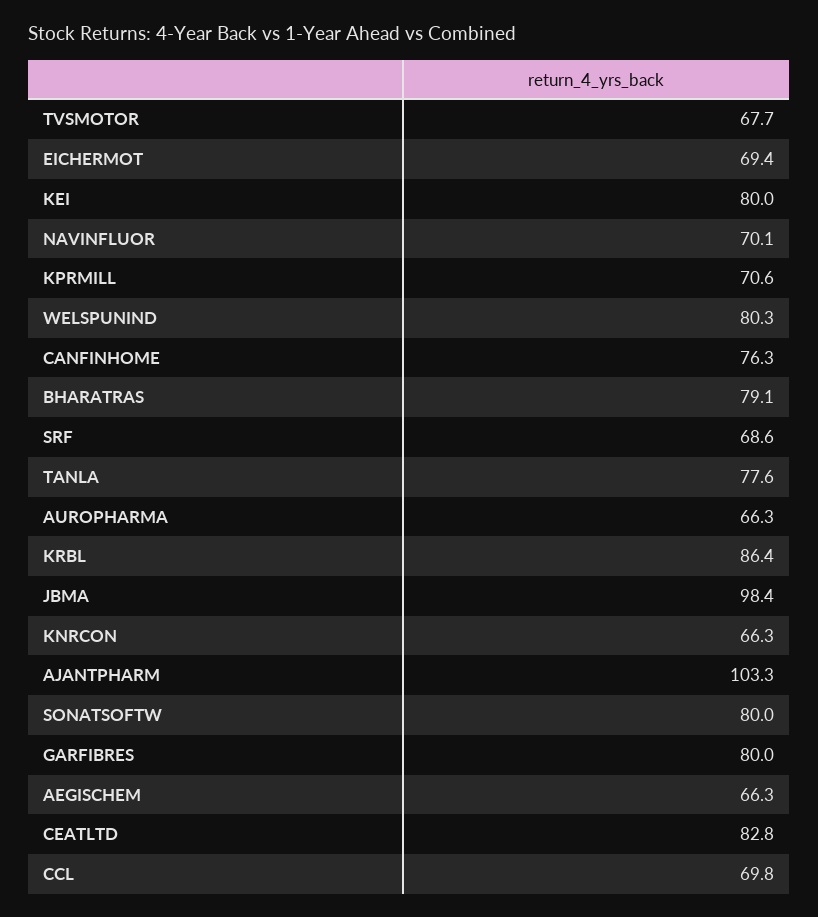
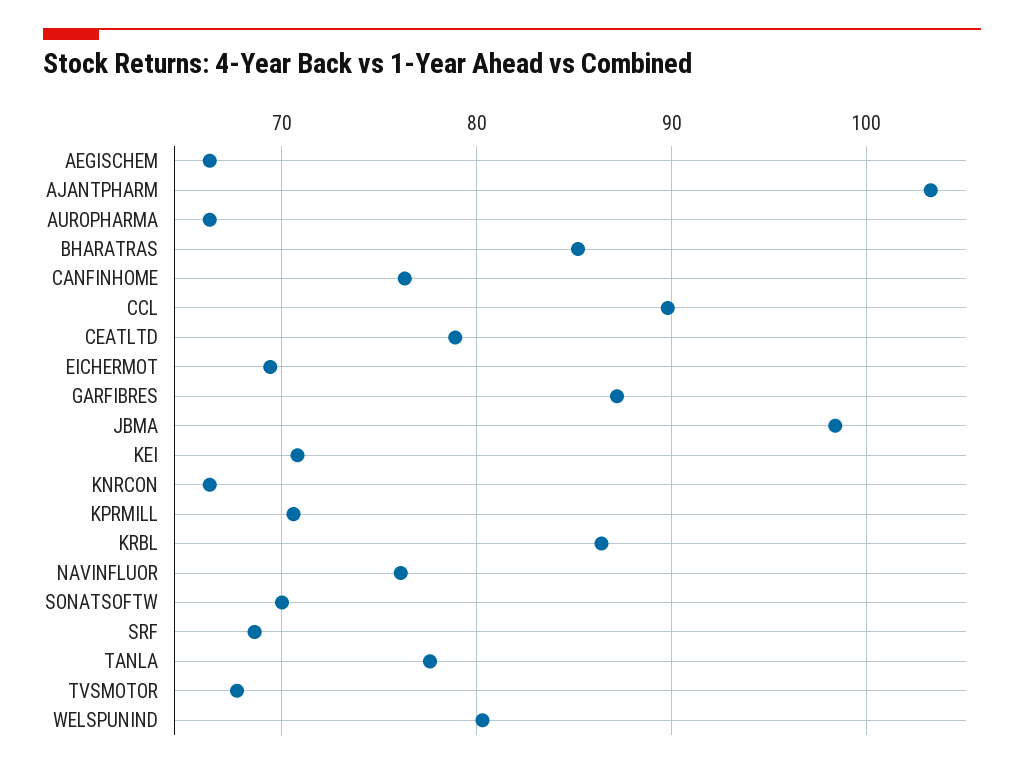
  {
    "TVSMOTOR": 67.7,
    "EICHERMOT": 69.4,
-   "KEI": 80,
+   "KEI": 71,
-   "NAVINFLUOR": 70.1,
+   "NAVINFLUOR": 76,
    "KPRMILL": 70.6,
    "WELSPUNIND": 80.3,
    "CANFINHOME": 76.3,
-   "BHARATRAS": 79.1,
+   "BHARATRAS": 85,
    "SRF": 68.6,
    "TANLA": 77.6,
    "AUROPHARMA": 66.3,
    "KRBL": 86.4,
    "JBMA": 98.4,
    "KNRCON": 66.3,
    "AJANTPHARM": 103.3,
-   "SONATSOFTW": 80,
+   "SONATSOFTW": 70,
-   "GARFIBRES": 80,
+   "GARFIBRES": 87,
    "AEGISCHEM": 66.3,
-   "CEATLTD": 82.8,
+   "CEATLTD": 79,
-   "CCL": 69.8
+   "CCL": 90
  }

